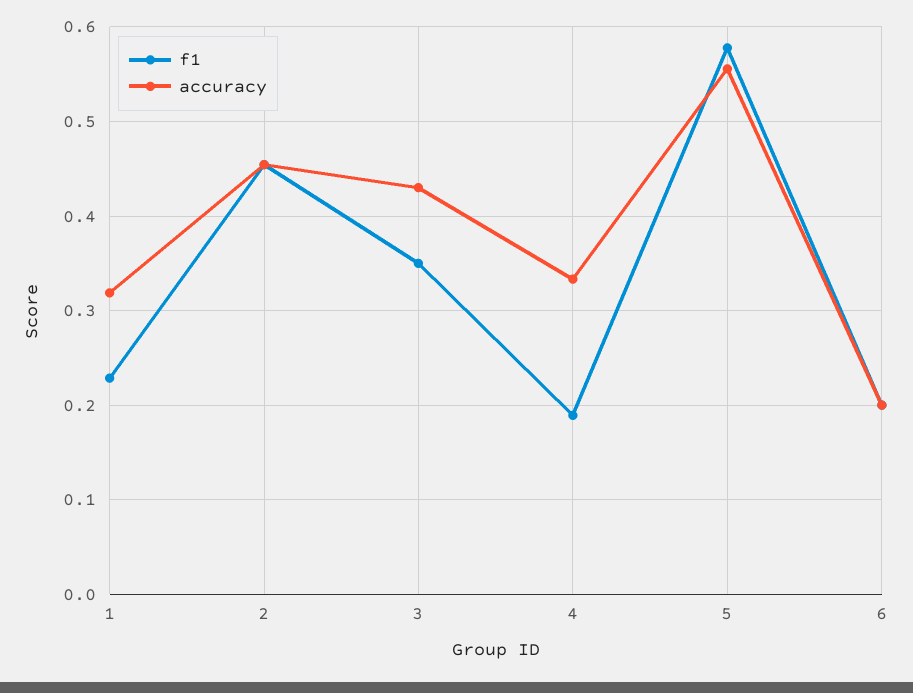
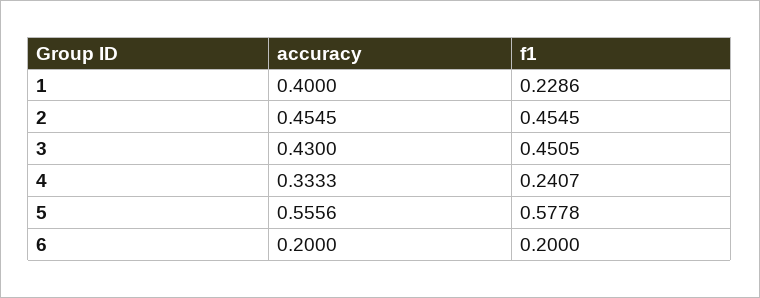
  {
    "f1": {
      "1": 0.2286,
      "2": 0.4545,
-     "3": 0.35,
+     "3": 0.4505,
-     "4": 0.19,
+     "4": 0.2407,
      "5": 0.5778,
      "6": 0.2
    },
    "accuracy": {
-     "1": 0.32,
+     "1": 0.4,
      "2": 0.4545,
      "3": 0.43,
      "4": 0.3333,
      "5": 0.5556,
      "6": 0.2
    }
  }

